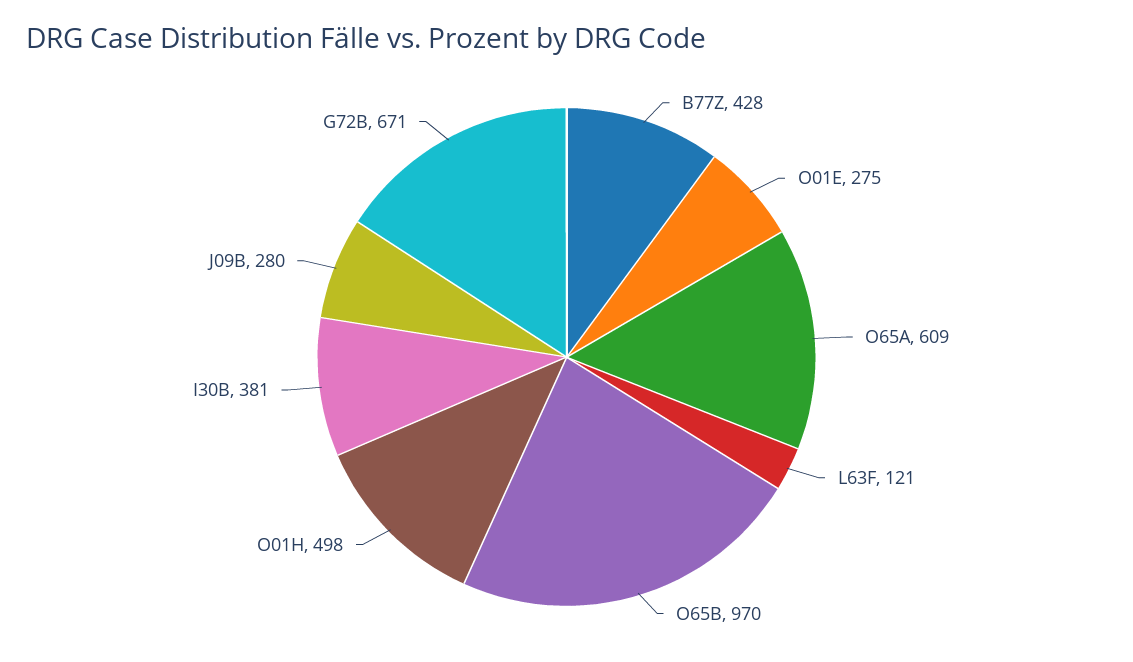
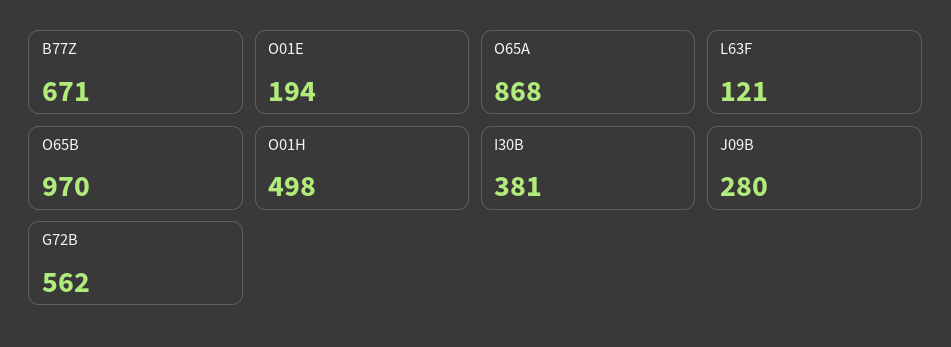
  {
-   "B77Z": 428,
+   "B77Z": 671,
-   "O01E": 275,
+   "O01E": 194,
-   "O65A": 609,
+   "O65A": 868,
    "L63F": 121,
    "O65B": 970,
    "O01H": 498,
    "I30B": 381,
    "J09B": 280,
-   "G72B": 671
+   "G72B": 562
  }

